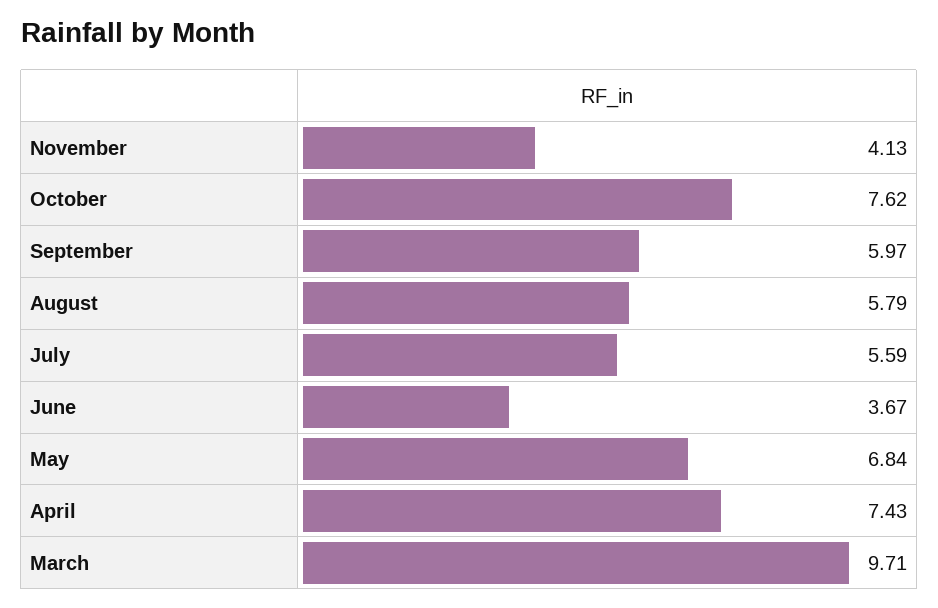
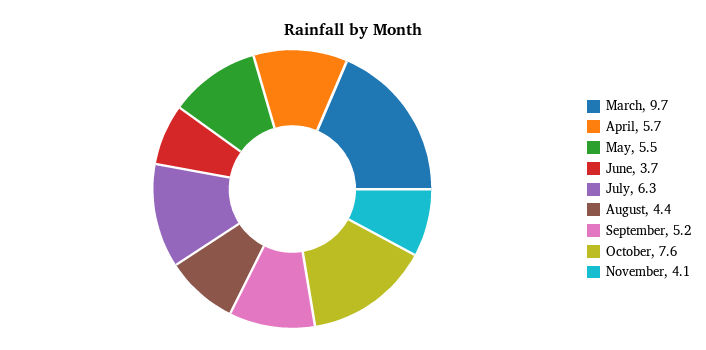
  {
    "November": 4.13,
    "October": 7.62,
-   "September": 5.97,
+   "September": 5.2,
-   "August": 5.79,
+   "August": 4.4,
-   "July": 5.59,
+   "July": 6.3,
    "June": 3.67,
-   "May": 6.84,
+   "May": 5.5,
-   "April": 7.43,
+   "April": 5.7,
    "March": 9.71
  }

